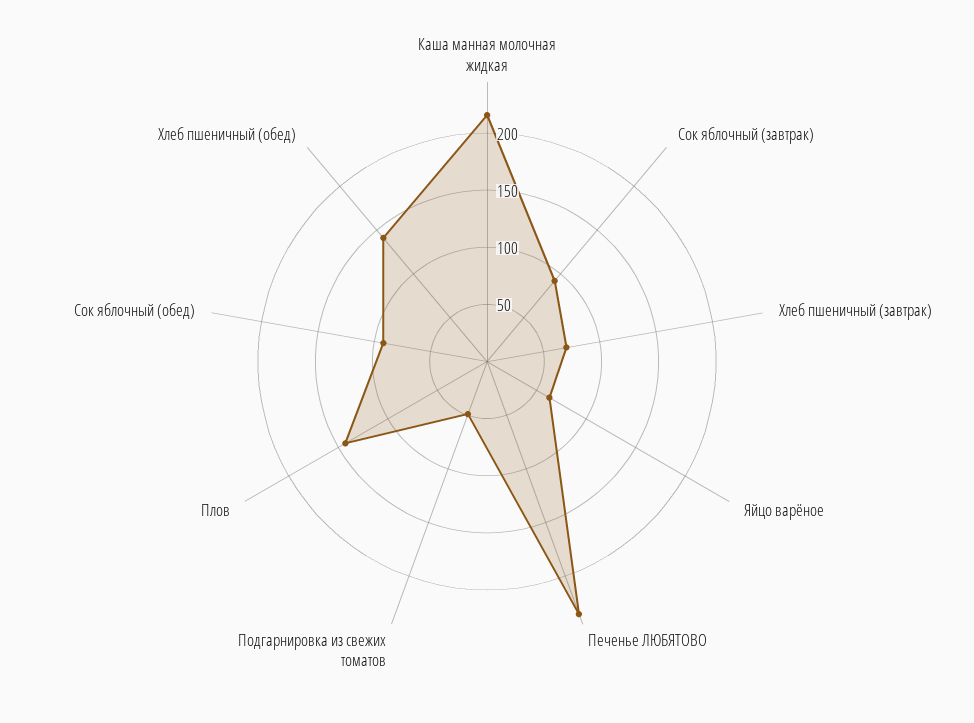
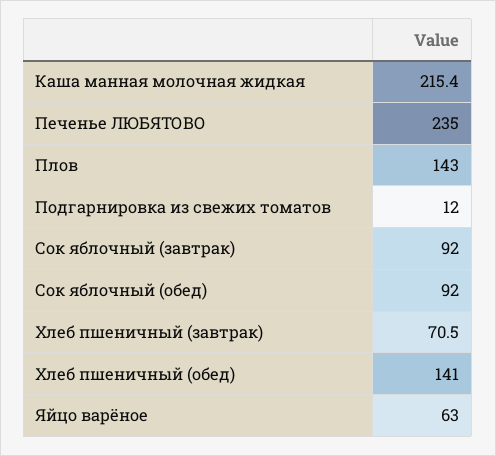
  {
    "Каша манная молочная жидкая": 215.4,
    "Сок яблочный (завтрак)": 92,
    "Хлеб пшеничный (завтрак)": 70.5,
    "Яйцо варёное": 63,
    "Печенье ЛЮБЯТОВО": 235,
-   "Подгарнировка из свежих томатов": 50,
+   "Подгарнировка из свежих томатов": 12,
    "Плов": 143,
    "Сок яблочный (обед)": 92,
    "Хлеб пшеничный (обед)": 141
  }

